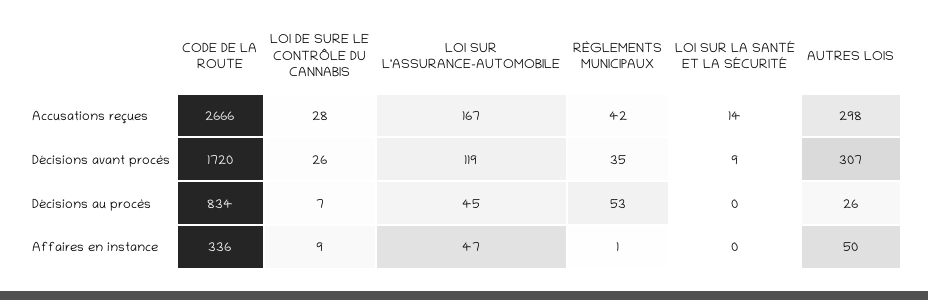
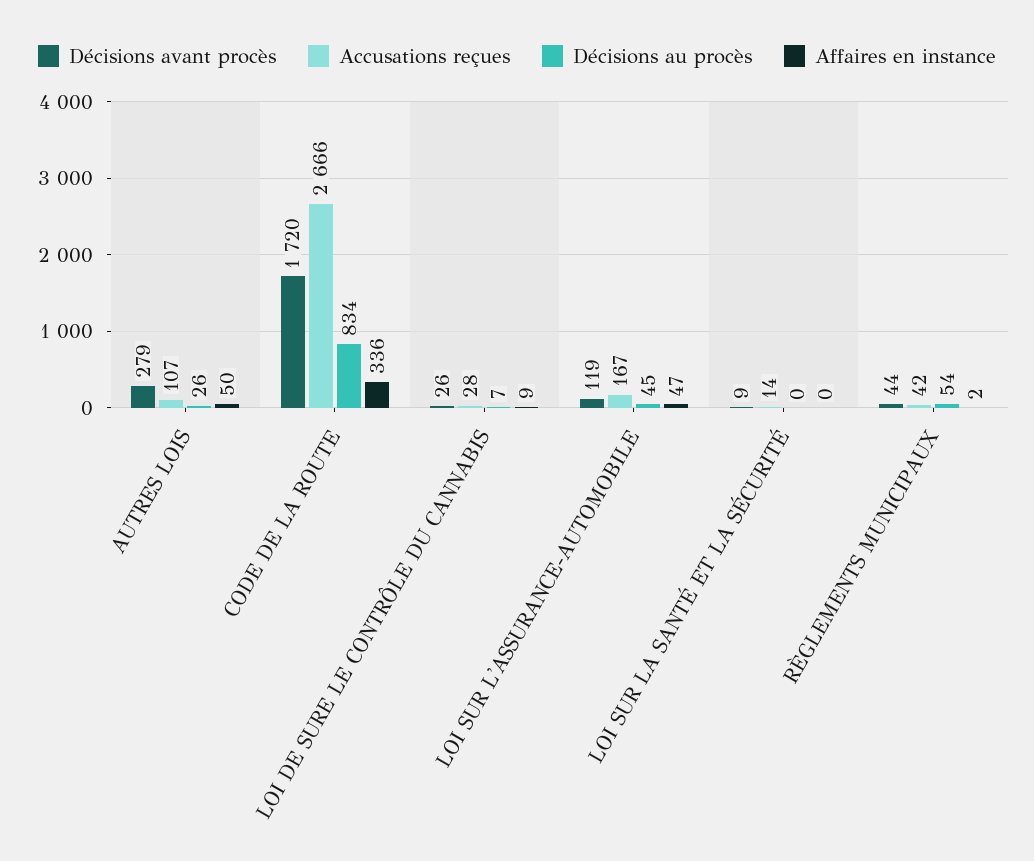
  {
    "Accusations reçues": {
      "CODE DE LA ROUTE": 2666,
      "LOI DE SURE LE CONTRÔLE DU CANNABIS": 28,
      "LOI SUR L'ASSURANCE-AUTOMOBILE": 167,
      "RÈGLEMENTS MUNICIPAUX": 42,
      "LOI SUR LA SANTÉ ET LA SÉCURITÉ": 14,
-     "AUTRES LOIS": 298
+     "AUTRES LOIS": 107
    },
    "Décisions avant procès": {
      "CODE DE LA ROUTE": 1720,
      "LOI DE SURE LE CONTRÔLE DU CANNABIS": 26,
      "LOI SUR L'ASSURANCE-AUTOMOBILE": 119,
-     "RÈGLEMENTS MUNICIPAUX": 35,
+     "RÈGLEMENTS MUNICIPAUX": 44,
      "LOI SUR LA SANTÉ ET LA SÉCURITÉ": 9,
-     "AUTRES LOIS": 307
+     "AUTRES LOIS": 279
    },
    "Décisions au procès": {
      "CODE DE LA ROUTE": 834,
      "LOI DE SURE LE CONTRÔLE DU CANNABIS": 7,
      "LOI SUR L'ASSURANCE-AUTOMOBILE": 45,
-     "RÈGLEMENTS MUNICIPAUX": 53,
+     "RÈGLEMENTS MUNICIPAUX": 54,
      "LOI SUR LA SANTÉ ET LA SÉCURITÉ": 0,
      "AUTRES LOIS": 26
    },
    "Affaires en instance": {
      "CODE DE LA ROUTE": 336,
      "LOI DE SURE LE CONTRÔLE DU CANNABIS": 9,
      "LOI SUR L'ASSURANCE-AUTOMOBILE": 47,
-     "RÈGLEMENTS MUNICIPAUX": 1,
+     "RÈGLEMENTS MUNICIPAUX": 2,
      "LOI SUR LA SANTÉ ET LA SÉCURITÉ": 0,
      "AUTRES LOIS": 50
    }
  }

